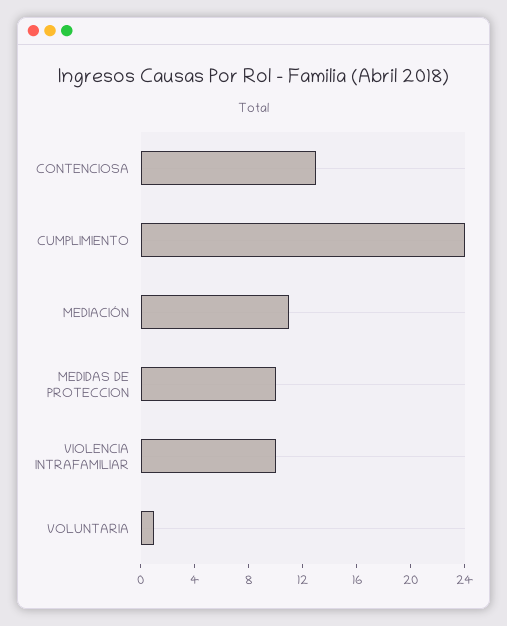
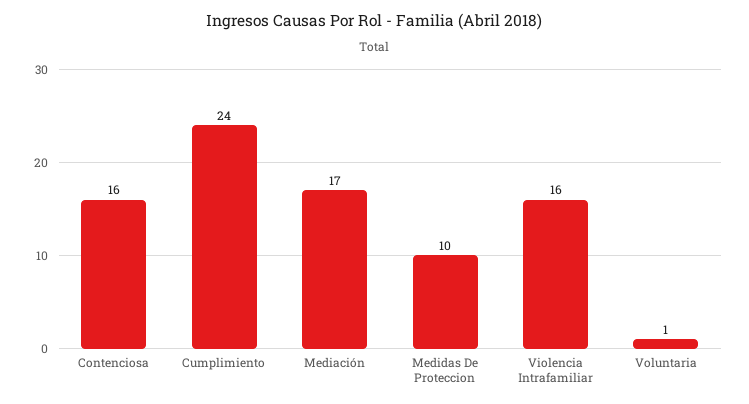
  {
-   "CONTENCIOSA": 13,
+   "CONTENCIOSA": 16,
    "CUMPLIMIENTO": 24,
-   "MEDIACIÓN": 11,
+   "MEDIACIÓN": 17,
    "MEDIDAS DE PROTECCION": 10,
-   "VIOLENCIA INTRAFAMILIAR": 10,
+   "VIOLENCIA INTRAFAMILIAR": 16,
    "VOLUNTARIA": 1
  }

